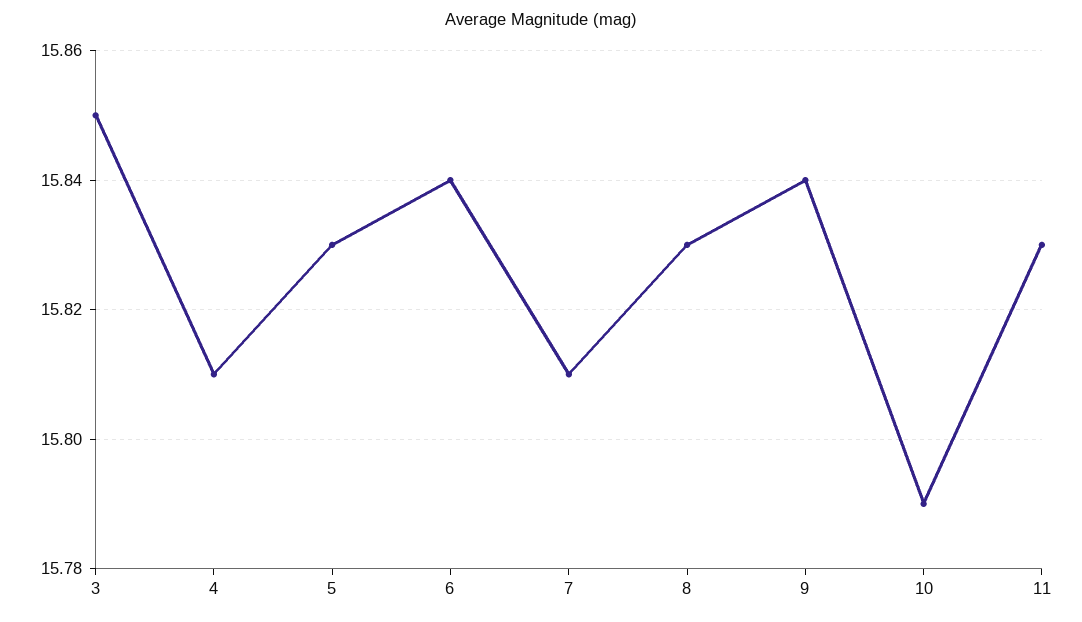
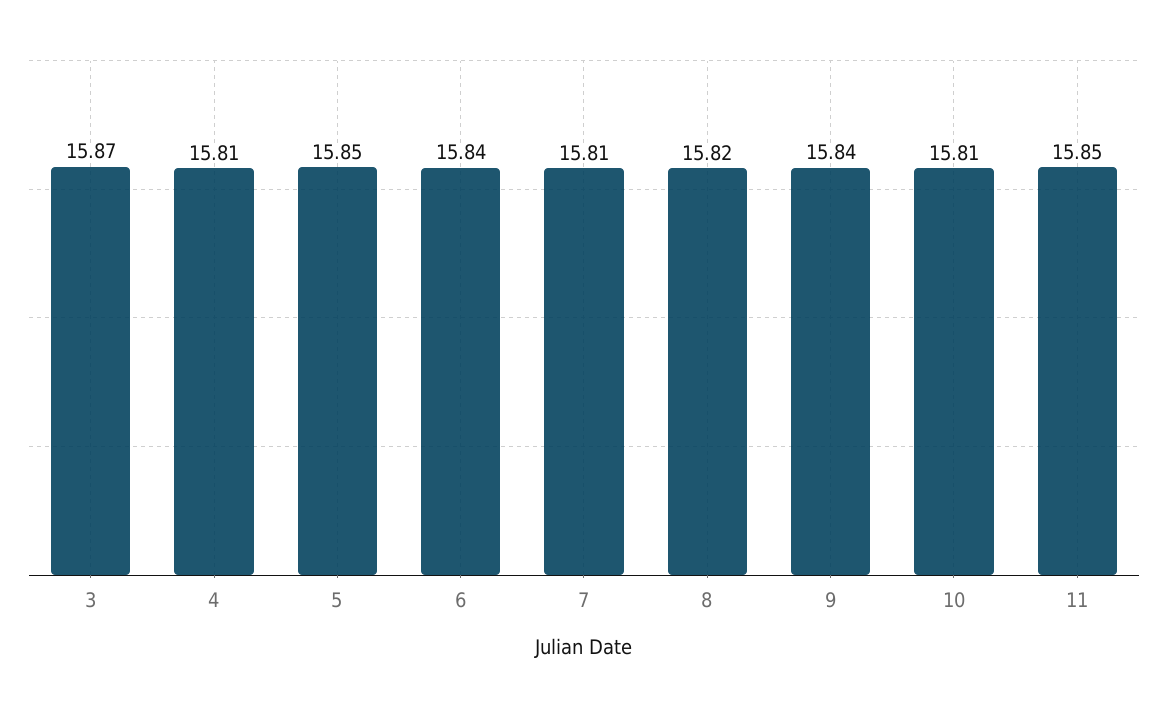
  {
-   "3": 15.85,
+   "3": 15.87,
    "4": 15.81,
-   "5": 15.83,
+   "5": 15.85,
    "6": 15.84,
    "7": 15.81,
-   "8": 15.83,
+   "8": 15.82,
    "9": 15.84,
-   "10": 15.79,
+   "10": 15.81,
-   "11": 15.83
+   "11": 15.85
  }

